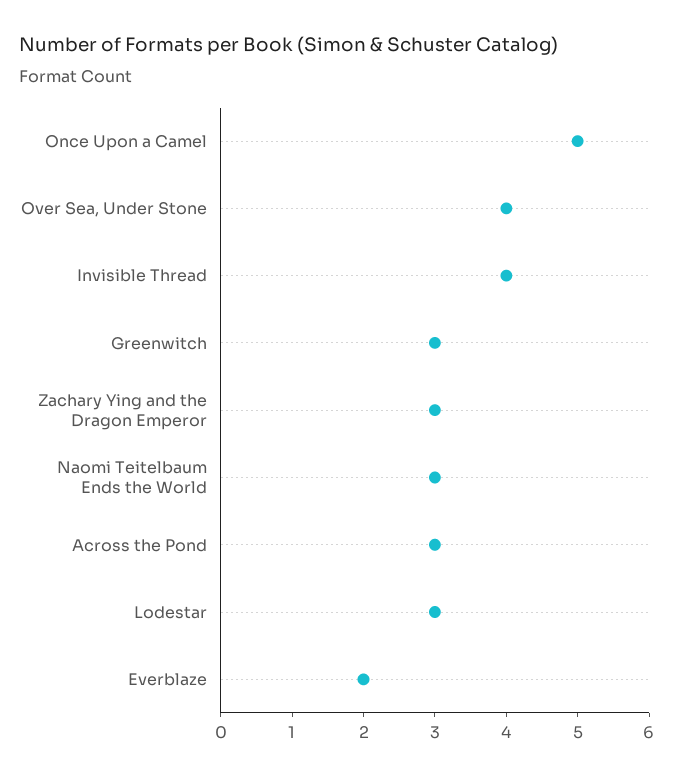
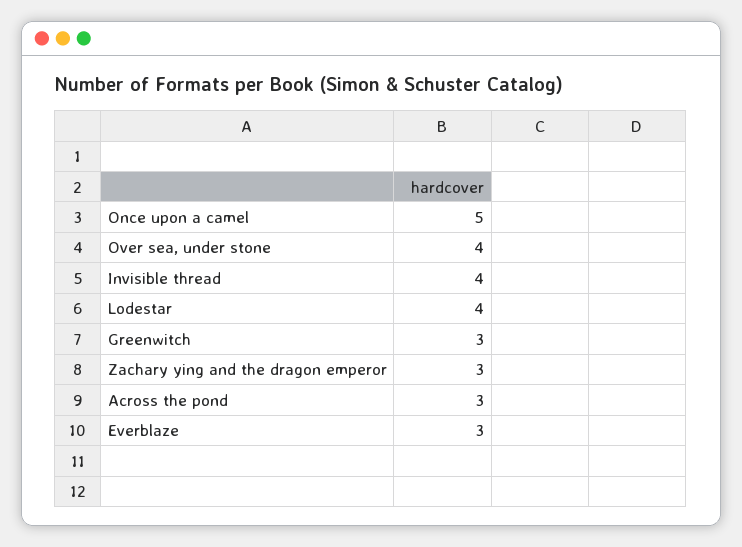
  {
    "Once Upon a Camel": 5,
    "Over Sea, Under Stone": 4,
    "Invisible Thread": 4,
    "Greenwitch": 3,
    "Zachary Ying and the Dragon Emperor": 3,
-   "Naomi Teitelbaum Ends the World": 3,
    "Across the Pond": 3,
-   "Lodestar": 3,
+   "Lodestar": 4,
-   "Everblaze": 2
+   "Everblaze": 3
  }

